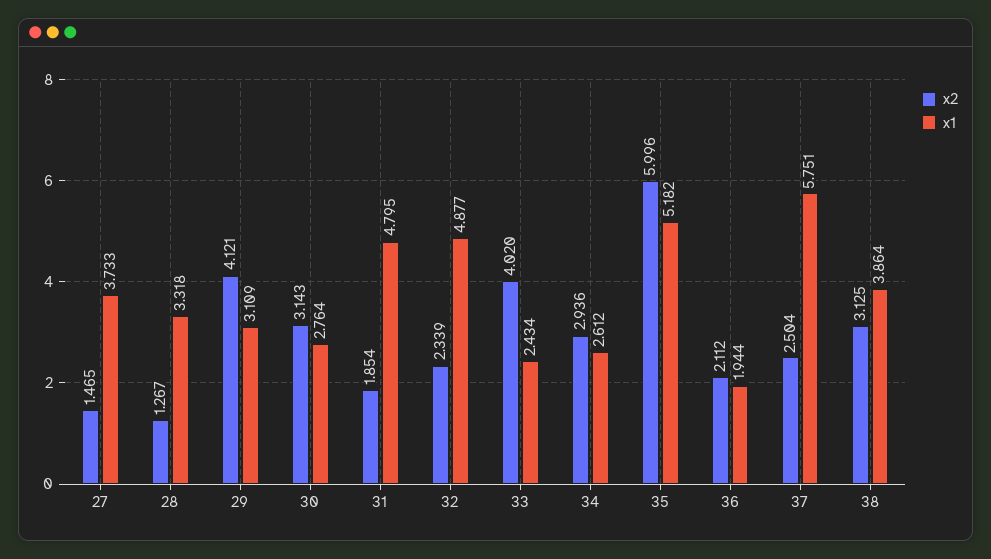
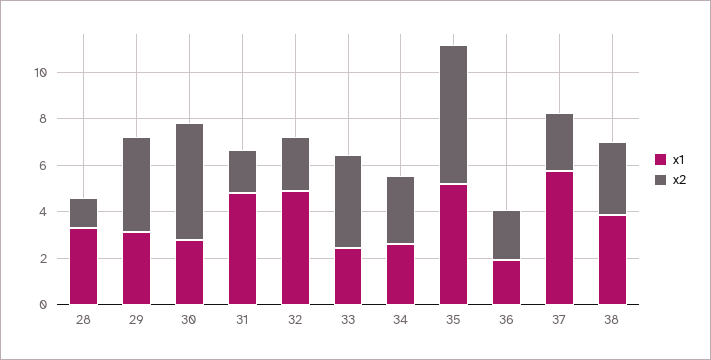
  {
    "x2": {
-     "27": 1.465,
      "28": 1.267,
      "29": 4.121,
-     "30": 3.143,
+     "30": 5,
      "31": 1.854,
      "32": 2.339,
      "33": 4.02,
      "34": 2.936,
      "35": 5.996,
      "36": 2.112,
      "37": 2.504,
      "38": 3.125
    },
    "x1": {
-     "27": 3.733,
      "28": 3.318,
      "29": 3.109,
      "30": 2.764,
      "31": 4.795,
      "32": 4.877,
      "33": 2.434,
      "34": 2.612,
      "35": 5.182,
      "36": 1.944,
      "37": 5.751,
      "38": 3.864
    }
  }

